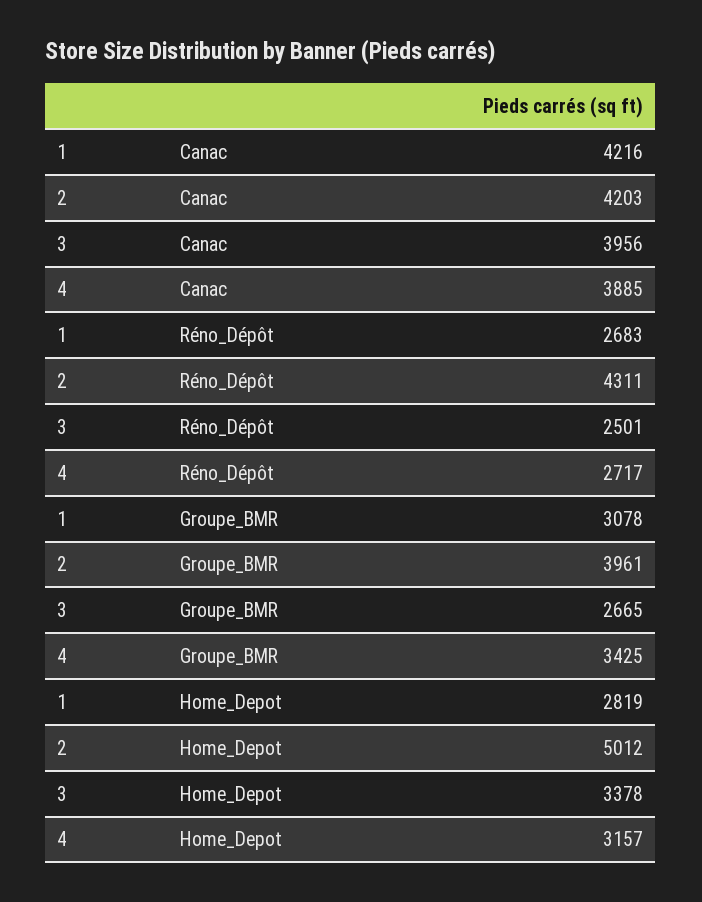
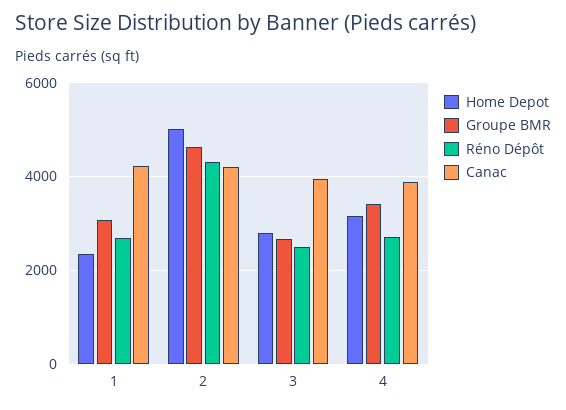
  {
    "Canac": {
      "1": 4216,
      "2": 4203,
      "3": 3956,
      "4": 3885
    },
    "Réno_Dépôt": {
      "1": 2683,
      "2": 4311,
      "3": 2501,
      "4": 2717
    },
    "Groupe_BMR": {
      "1": 3078,
-     "2": 3961,
+     "2": 4600,
      "3": 2665,
      "4": 3425
    },
    "Home_Depot": {
-     "1": 2819,
+     "1": 2400,
      "2": 5012,
-     "3": 3378,
+     "3": 2800,
      "4": 3157
    }
  }

